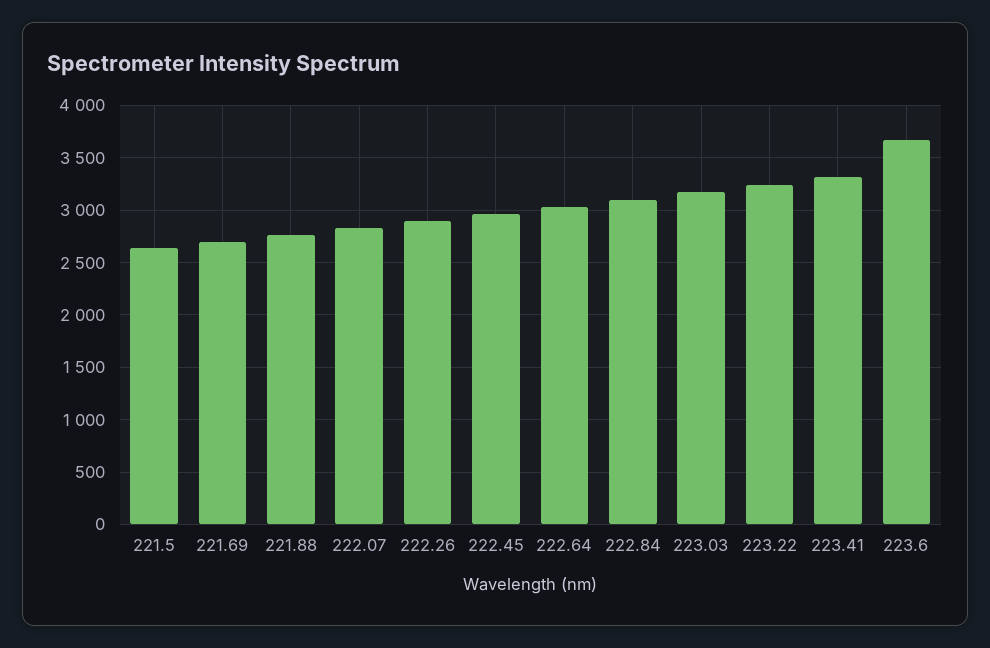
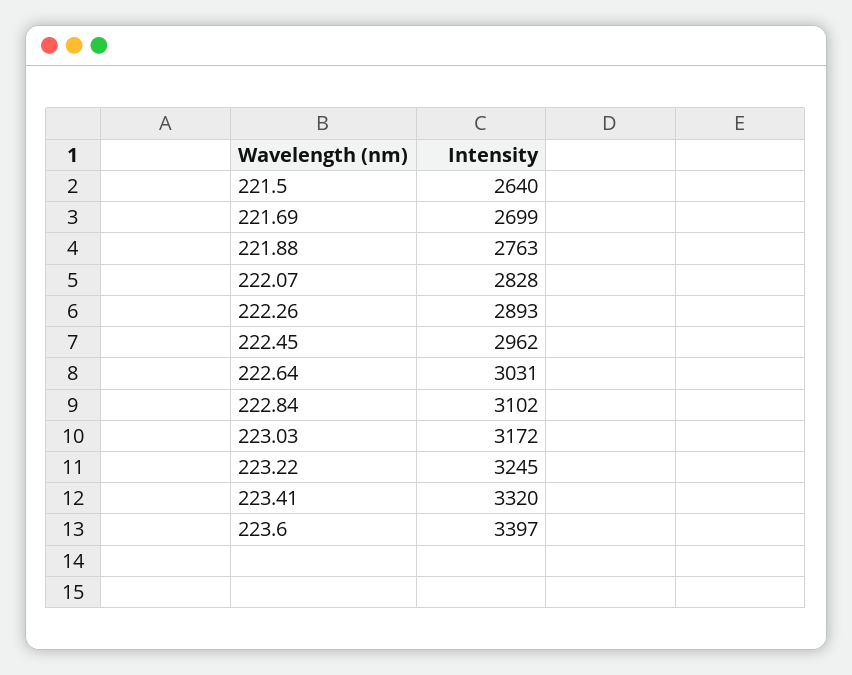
  {
    "221.5": 2640,
    "221.69": 2699,
    "221.88": 2763,
    "222.07": 2828,
    "222.26": 2893,
    "222.45": 2962,
    "222.64": 3031,
    "222.84": 3102,
    "223.03": 3172,
    "223.22": 3245,
    "223.41": 3320,
-   "223.6": 3700
+   "223.6": 3397
  }

